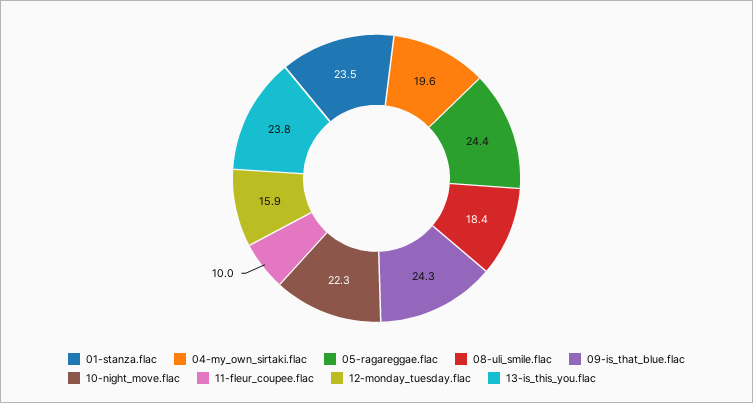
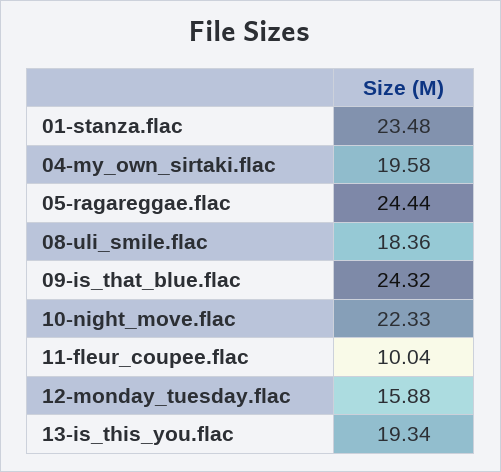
  {
    "01-stanza.flac": 23.48,
    "04-my_own_sirtaki.flac": 19.58,
    "05-ragareggae.flac": 24.44,
    "08-uli_smile.flac": 18.36,
    "09-is_that_blue.flac": 24.32,
    "10-night_move.flac": 22.33,
    "11-fleur_coupee.flac": 10.04,
    "12-monday_tuesday.flac": 15.88,
-   "13-is_this_you.flac": 23.8
+   "13-is_this_you.flac": 19.34
  }

